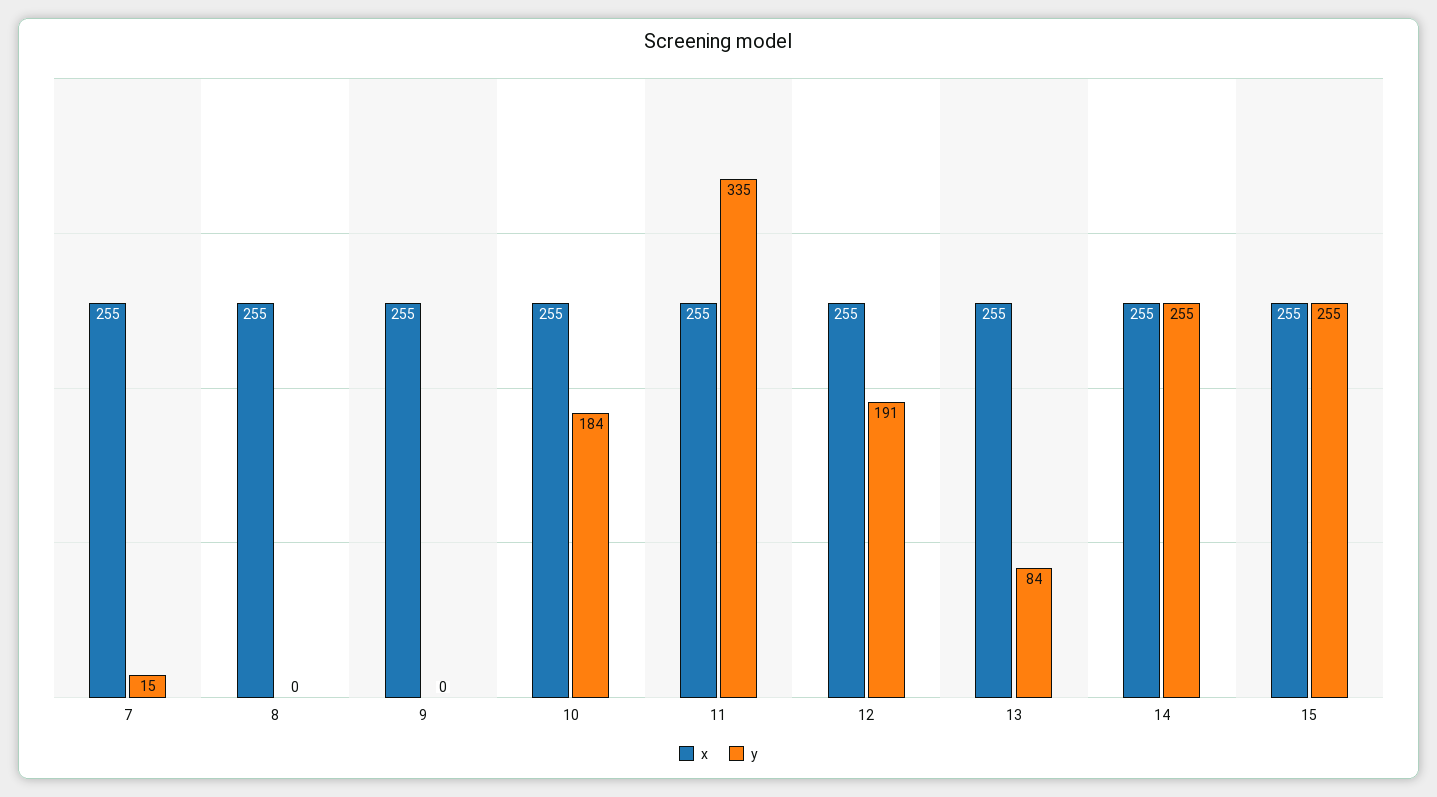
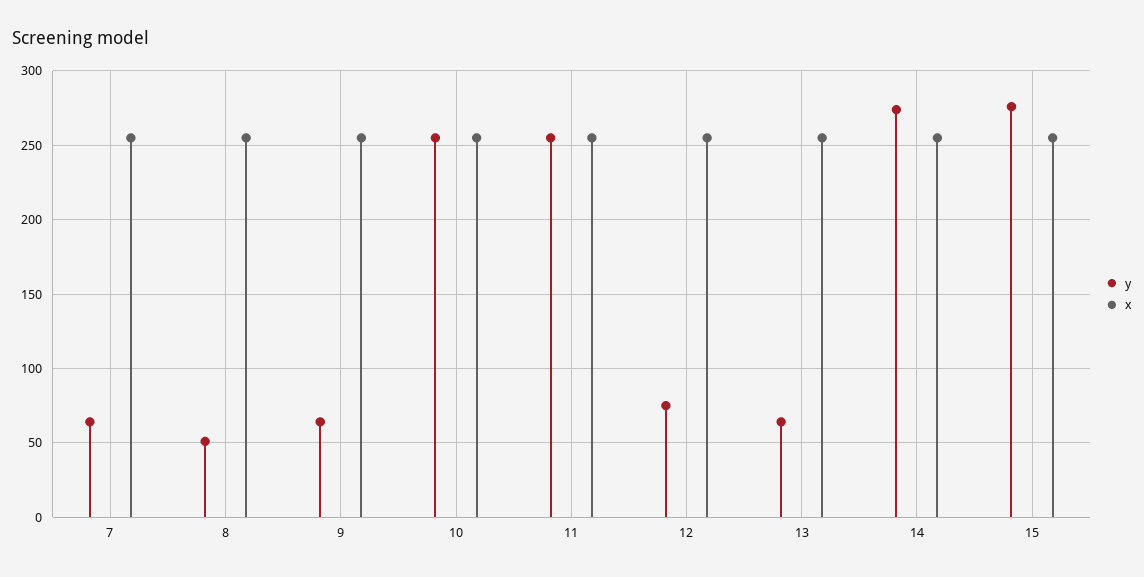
  {
    "x": {
      "7": 255,
      "8": 255,
      "9": 255,
      "10": 255,
      "11": 255,
      "12": 255,
      "13": 255,
      "14": 255,
      "15": 255
    },
    "y": {
-     "7": 15,
+     "7": 65,
-     "8": 0,
+     "8": 50,
-     "9": 0,
+     "9": 65,
-     "10": 184,
+     "10": 255,
-     "11": 335,
+     "11": 255,
-     "12": 191,
+     "12": 75,
-     "13": 84,
+     "13": 65,
-     "14": 255,
+     "14": 275,
-     "15": 255
+     "15": 275
    }
  }

